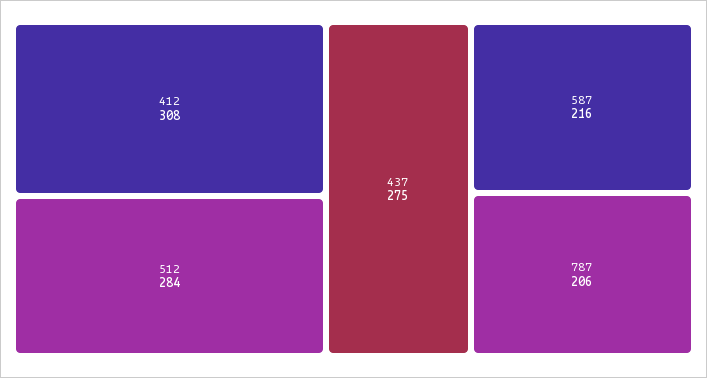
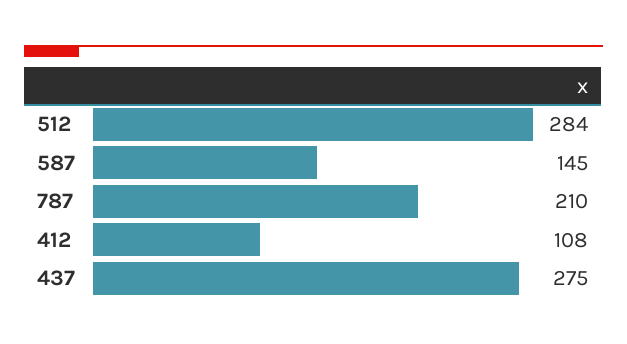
  {
-   "412": 308,
+   "412": 108,
    "512": 284,
    "437": 275,
-   "587": 216,
+   "587": 145,
-   "787": 206
+   "787": 210
  }

